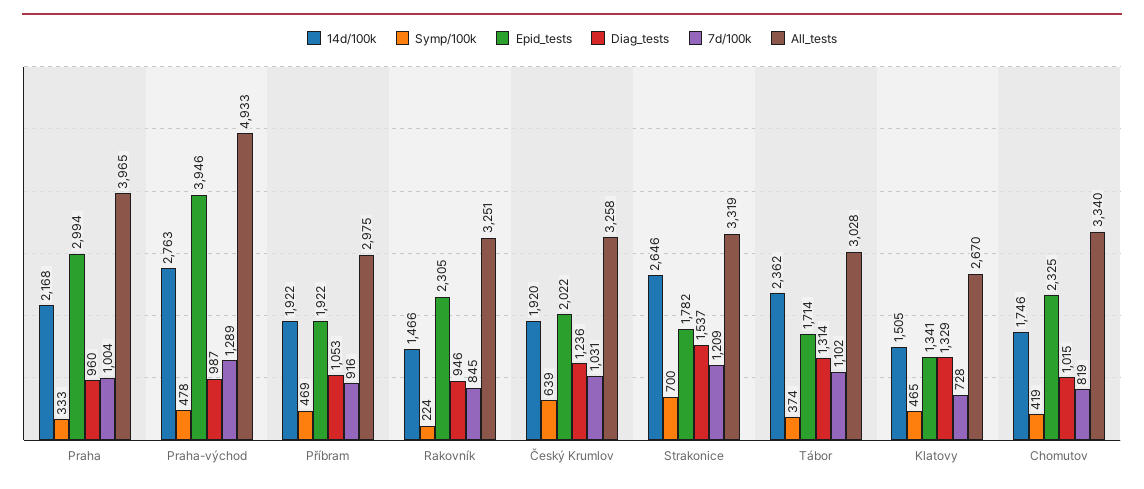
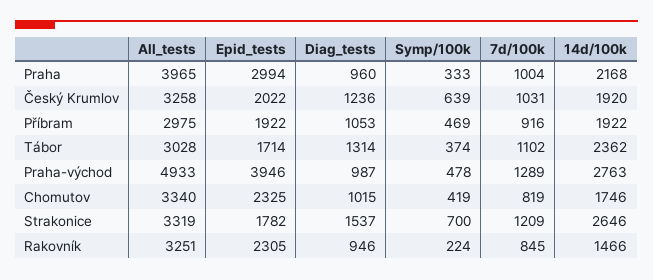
  {
    "14d/100k": {
      "Praha": 2168,
      "Praha-východ": 2763,
      "Příbram": 1922,
      "Rakovník": 1466,
      "Český Krumlov": 1920,
      "Strakonice": 2646,
      "Tábor": 2362,
-     "Klatovy": 1505,
      "Chomutov": 1746
    },
    "Symp/100k": {
      "Praha": 333,
      "Praha-východ": 478,
      "Příbram": 469,
      "Rakovník": 224,
      "Český Krumlov": 639,
      "Strakonice": 700,
      "Tábor": 374,
-     "Klatovy": 465,
      "Chomutov": 419
    },
    "Epid_tests": {
      "Praha": 2994,
      "Praha-východ": 3946,
      "Příbram": 1922,
      "Rakovník": 2305,
      "Český Krumlov": 2022,
      "Strakonice": 1782,
      "Tábor": 1714,
-     "Klatovy": 1341,
      "Chomutov": 2325
    },
    "Diag_tests": {
      "Praha": 960,
      "Praha-východ": 987,
      "Příbram": 1053,
      "Rakovník": 946,
      "Český Krumlov": 1236,
      "Strakonice": 1537,
      "Tábor": 1314,
-     "Klatovy": 1329,
      "Chomutov": 1015
    },
    "7d/100k": {
      "Praha": 1004,
      "Praha-východ": 1289,
      "Příbram": 916,
      "Rakovník": 845,
      "Český Krumlov": 1031,
      "Strakonice": 1209,
      "Tábor": 1102,
-     "Klatovy": 728,
      "Chomutov": 819
    },
    "All_tests": {
      "Praha": 3965,
      "Praha-východ": 4933,
      "Příbram": 2975,
      "Rakovník": 3251,
      "Český Krumlov": 3258,
      "Strakonice": 3319,
      "Tábor": 3028,
-     "Klatovy": 2670,
      "Chomutov": 3340
    }
  }

